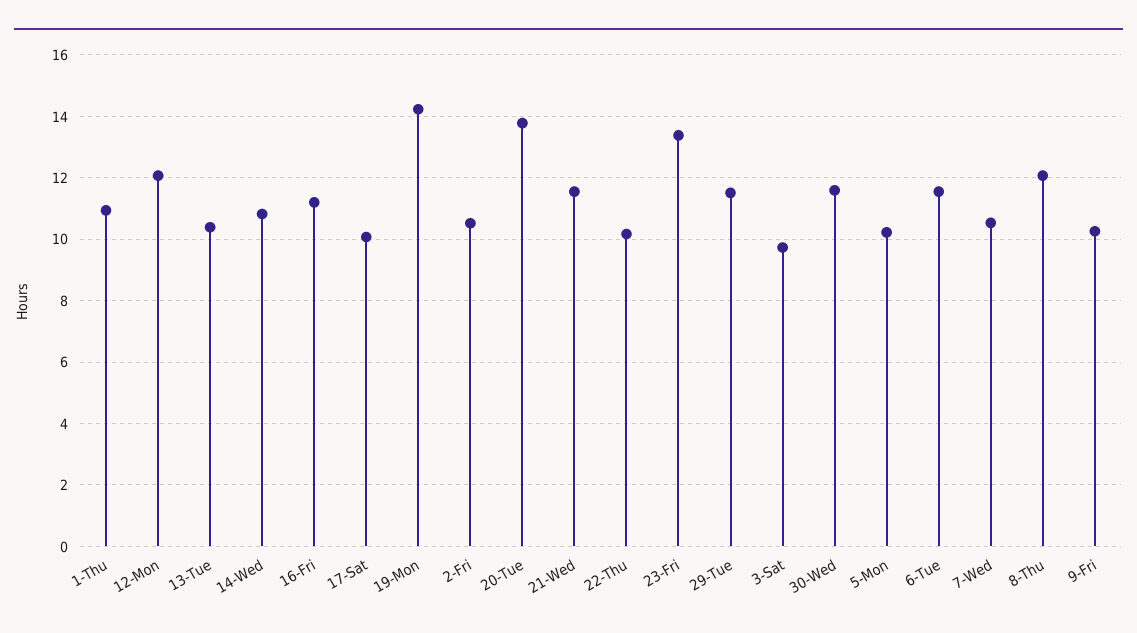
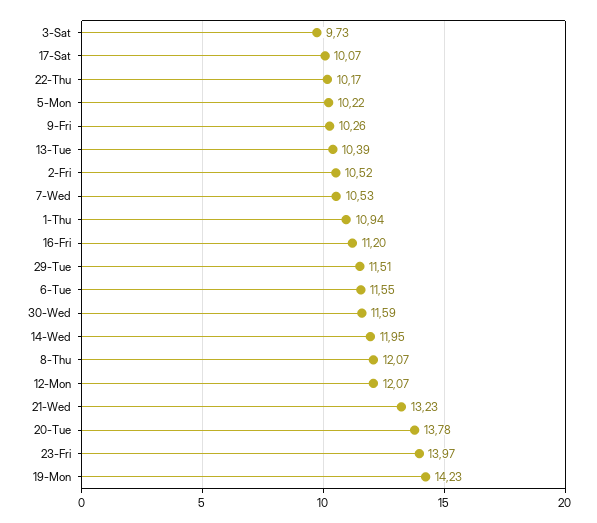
  {
    "1-Thu": 10.94,
    "12-Mon": 12.07,
    "13-Tue": 10.39,
-   "14-Wed": 10.8,
+   "14-Wed": 11.95,
    "16-Fri": 11.2,
    "17-Sat": 10.07,
    "19-Mon": 14.23,
    "2-Fri": 10.52,
    "20-Tue": 13.78,
-   "21-Wed": 11.6,
+   "21-Wed": 13.23,
    "22-Thu": 10.17,
-   "23-Fri": 13.4,
+   "23-Fri": 13.97,
    "29-Tue": 11.51,
    "3-Sat": 9.73,
    "30-Wed": 11.59,
    "5-Mon": 10.22,
    "6-Tue": 11.55,
    "7-Wed": 10.53,
    "8-Thu": 12.07,
    "9-Fri": 10.26
  }

